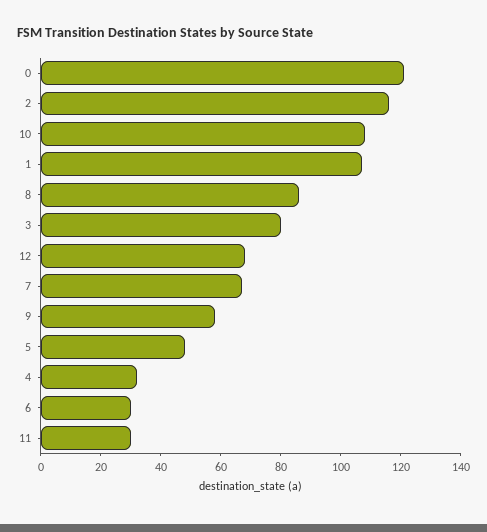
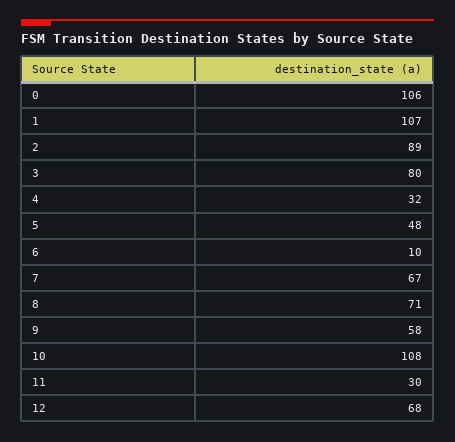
  {
-   "0": 120,
+   "0": 106,
-   "2": 115,
+   "2": 89,
    "10": 108,
    "1": 107,
-   "8": 85,
+   "8": 71,
    "3": 80,
    "12": 68,
    "7": 67,
    "9": 58,
    "5": 48,
    "4": 32,
-   "6": 30,
+   "6": 10,
    "11": 30
  }

